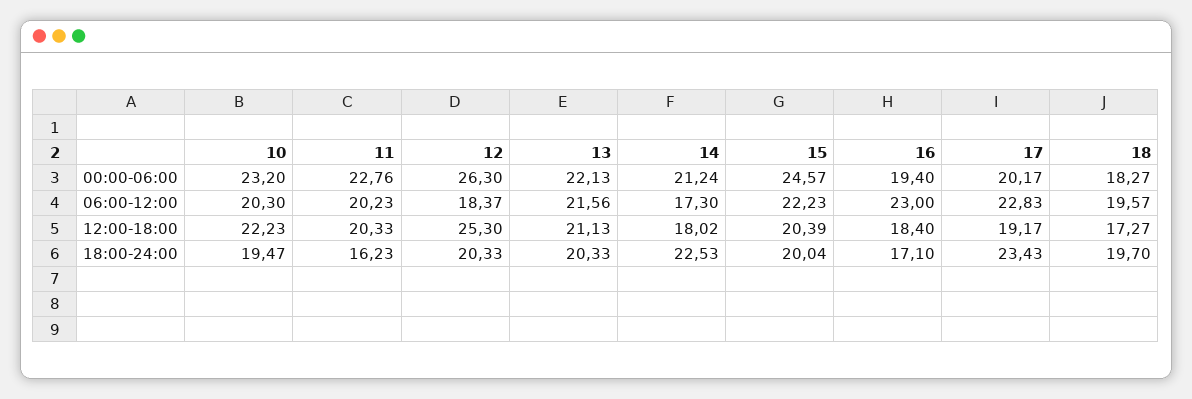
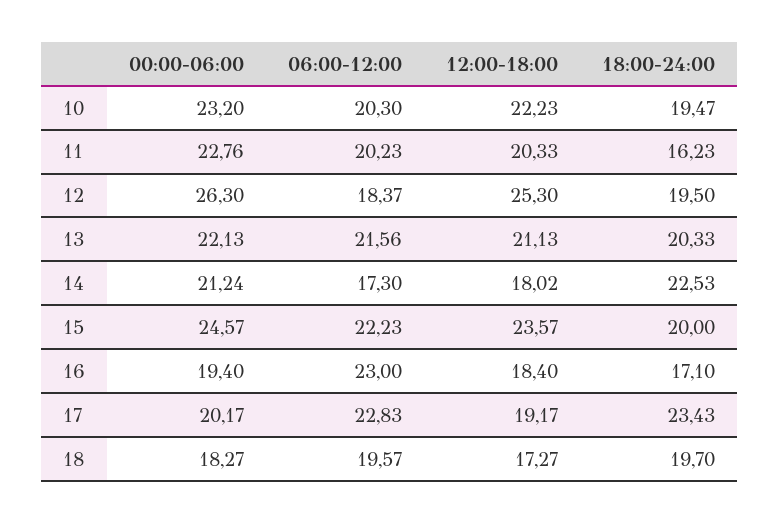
  {
    "10": {
      "00:00-06:00": 23.2,
      "06:00-12:00": 20.3,
      "12:00-18:00": 22.23,
      "18:00-24:00": 19.47
    },
    "11": {
      "00:00-06:00": 22.76,
      "06:00-12:00": 20.23,
      "12:00-18:00": 20.33,
      "18:00-24:00": 16.23
    },
    "12": {
      "00:00-06:00": 26.3,
      "06:00-12:00": 18.37,
      "12:00-18:00": 25.3,
-     "18:00-24:00": 20.33
+     "18:00-24:00": 19.5
    },
    "13": {
      "00:00-06:00": 22.13,
      "06:00-12:00": 21.56,
      "12:00-18:00": 21.13,
      "18:00-24:00": 20.33
    },
    "14": {
      "00:00-06:00": 21.24,
      "06:00-12:00": 17.3,
      "12:00-18:00": 18.02,
      "18:00-24:00": 22.53
    },
    "15": {
      "00:00-06:00": 24.57,
      "06:00-12:00": 22.23,
-     "12:00-18:00": 20.39,
+     "12:00-18:00": 23.57,
-     "18:00-24:00": 20.04
+     "18:00-24:00": 20
    },
    "16": {
      "00:00-06:00": 19.4,
      "06:00-12:00": 23,
      "12:00-18:00": 18.4,
      "18:00-24:00": 17.1
    },
    "17": {
      "00:00-06:00": 20.17,
      "06:00-12:00": 22.83,
      "12:00-18:00": 19.17,
      "18:00-24:00": 23.43
    },
    "18": {
      "00:00-06:00": 18.27,
      "06:00-12:00": 19.57,
      "12:00-18:00": 17.27,
      "18:00-24:00": 19.7
    }
  }

